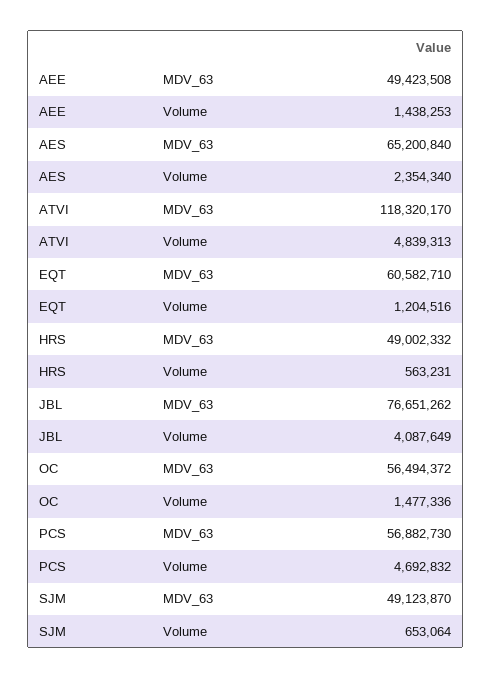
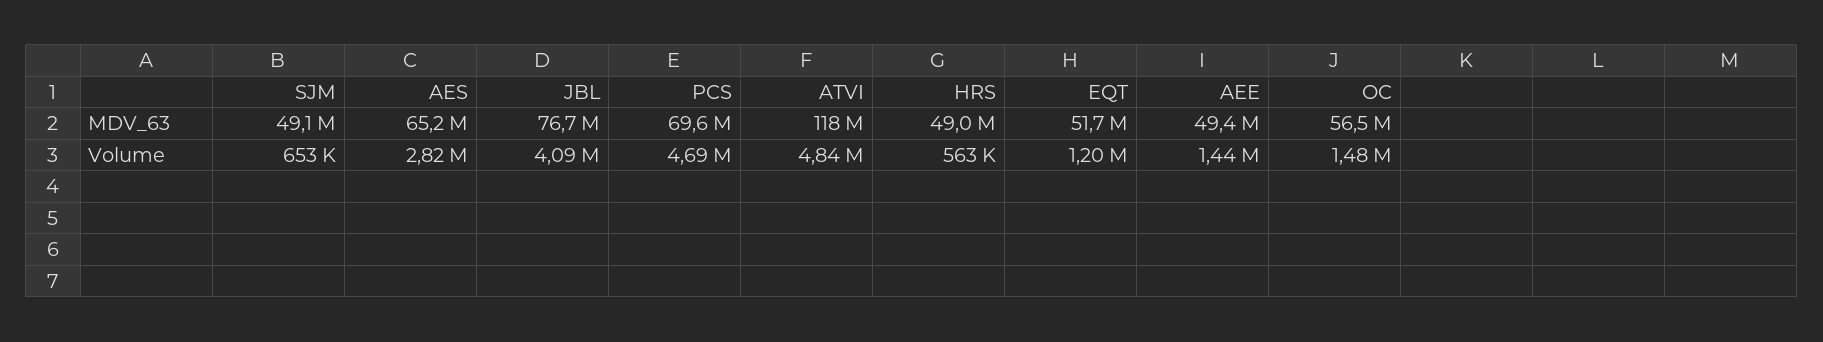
  {
    "AEE": {
      "MDV_63": 49423508,
      "Volume": 1438253
    },
    "AES": {
      "MDV_63": 65200840,
-     "Volume": 2354340
+     "Volume": 2820000
    },
    "ATVI": {
      "MDV_63": 118320170,
      "Volume": 4839313
    },
    "EQT": {
-     "MDV_63": 60582710,
+     "MDV_63": 51700000,
      "Volume": 1204516
    },
    "HRS": {
      "MDV_63": 49002332,
      "Volume": 563231
    },
    "JBL": {
      "MDV_63": 76651262,
      "Volume": 4087649
    },
    "OC": {
      "MDV_63": 56494372,
      "Volume": 1477336
    },
    "PCS": {
-     "MDV_63": 56882730,
+     "MDV_63": 69600000,
      "Volume": 4692832
    },
    "SJM": {
      "MDV_63": 49123870,
      "Volume": 653064
    }
  }

